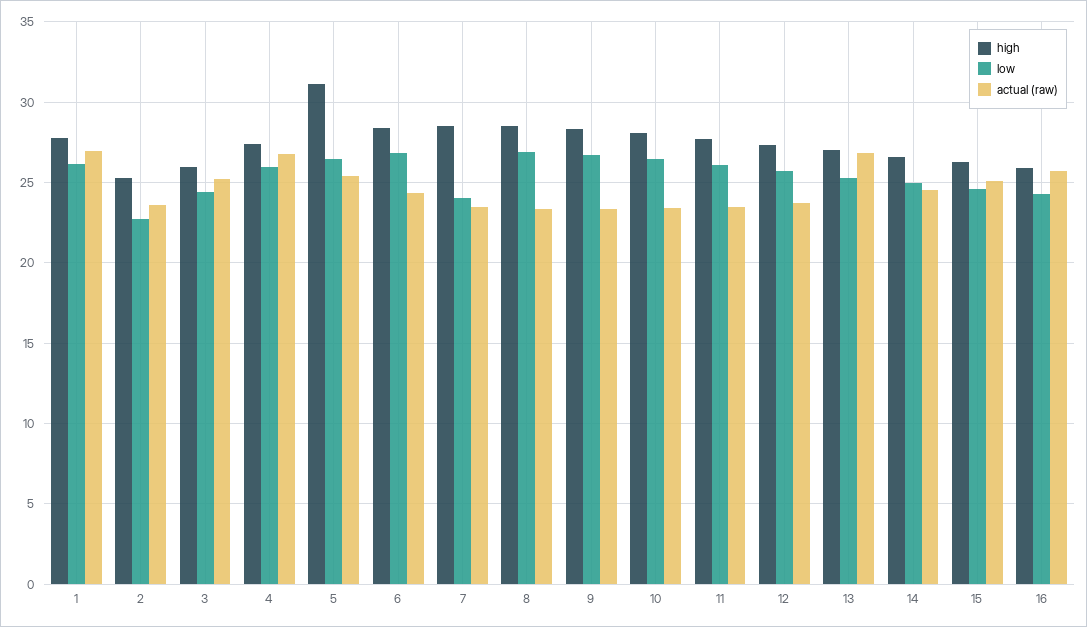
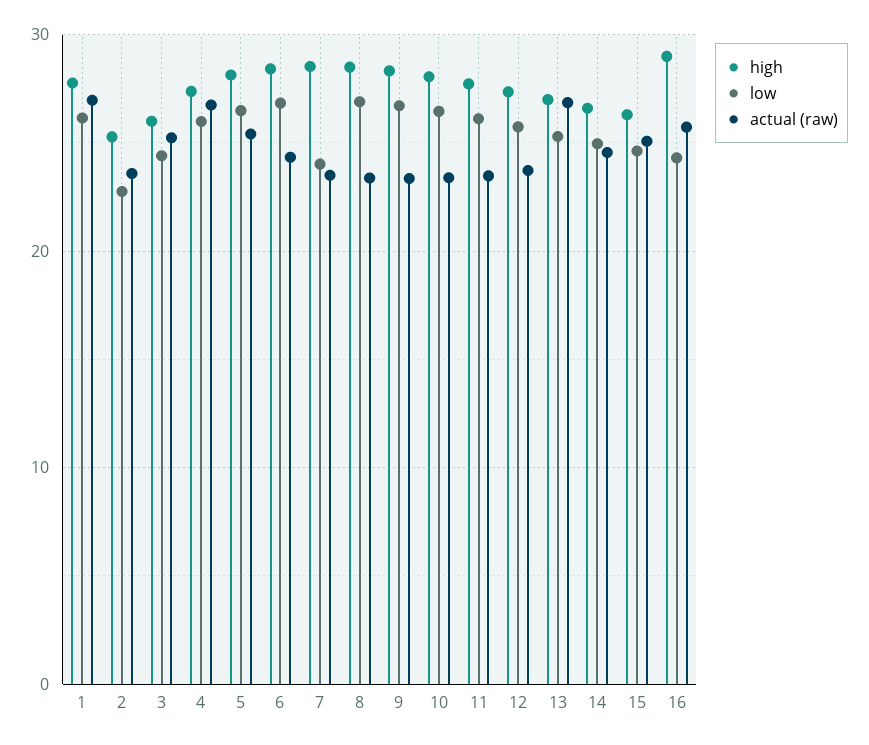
  {
    "high": {
      "1": 28,
      "2": 25.5,
      "3": 26,
      "4": 27.5,
-     "5": 31,
+     "5": 28,
      "6": 28.5,
      "7": 28.5,
      "8": 28.5,
      "9": 28.5,
      "10": 28,
      "11": 27.5,
      "12": 27.5,
      "13": 27,
      "14": 26.5,
      "15": 26.5,
-     "16": 26
+     "16": 29
    },
    "low": {
      "1": 26,
      "2": 23,
      "3": 24.5,
      "4": 26,
      "5": 26.5,
      "6": 27,
      "7": 24,
      "8": 27,
      "9": 26.5,
      "10": 26.5,
      "11": 26,
      "12": 25.5,
      "13": 25.5,
      "14": 25,
      "15": 24.5,
      "16": 24.5
    },
    "actual (raw)": {
      "1": 27,
      "2": 23.5,
      "3": 25,
      "4": 27,
      "5": 25.5,
      "6": 24.5,
      "7": 23.5,
      "8": 23.5,
      "9": 23.5,
      "10": 23.5,
      "11": 23.5,
      "12": 23.5,
      "13": 27,
      "14": 24.5,
      "15": 25,
      "16": 25.5
    }
  }

